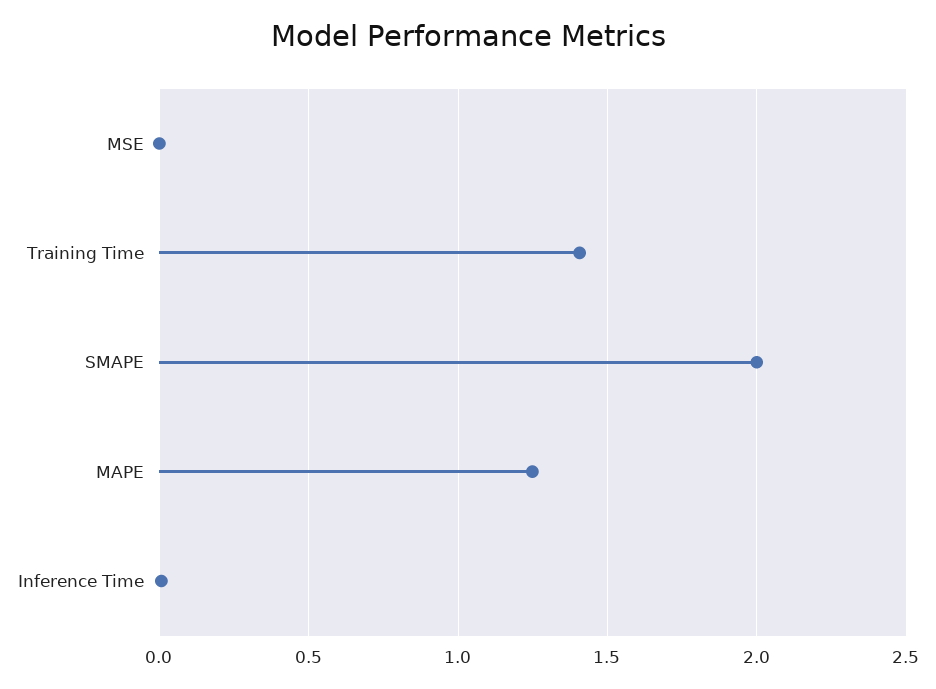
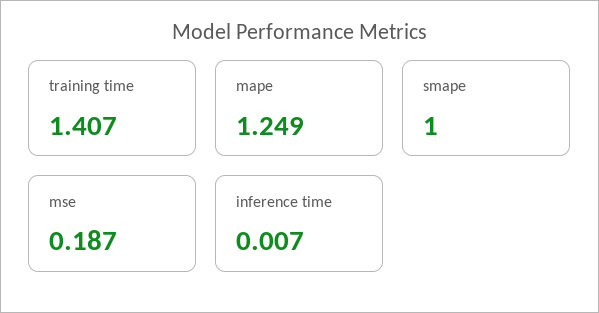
  {
-   "MSE": 0,
+   "MSE": 0.187,
    "Training Time": 1.407,
-   "SMAPE": 2,
+   "SMAPE": 1,
    "MAPE": 1.249,
    "Inference Time": 0.007
  }

